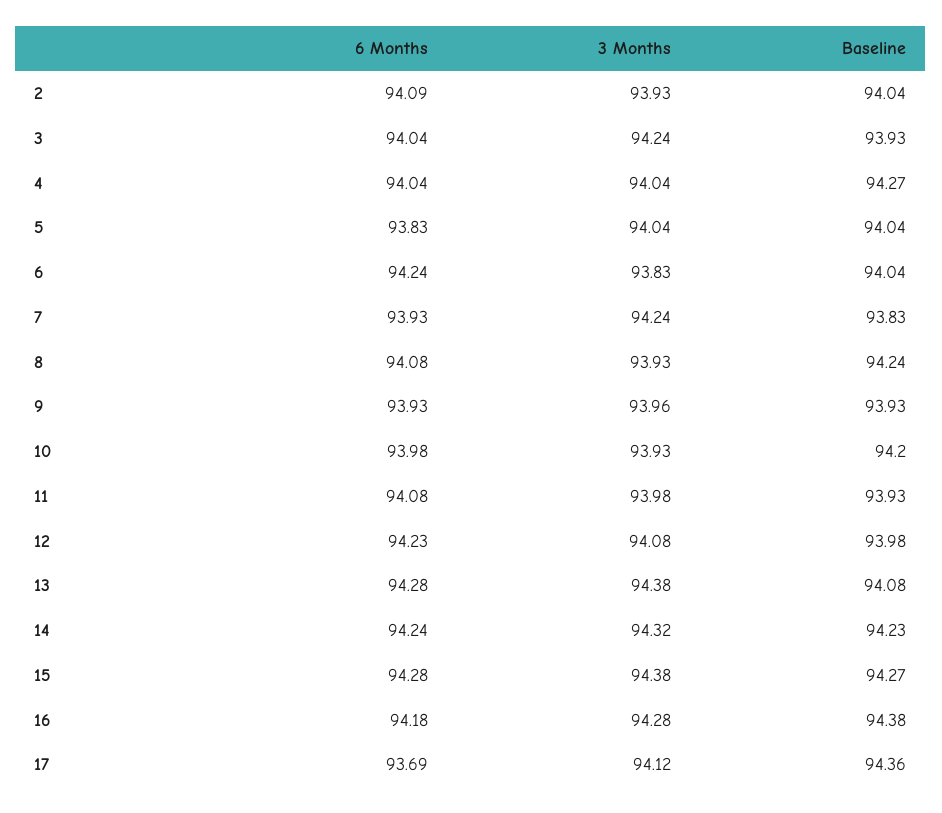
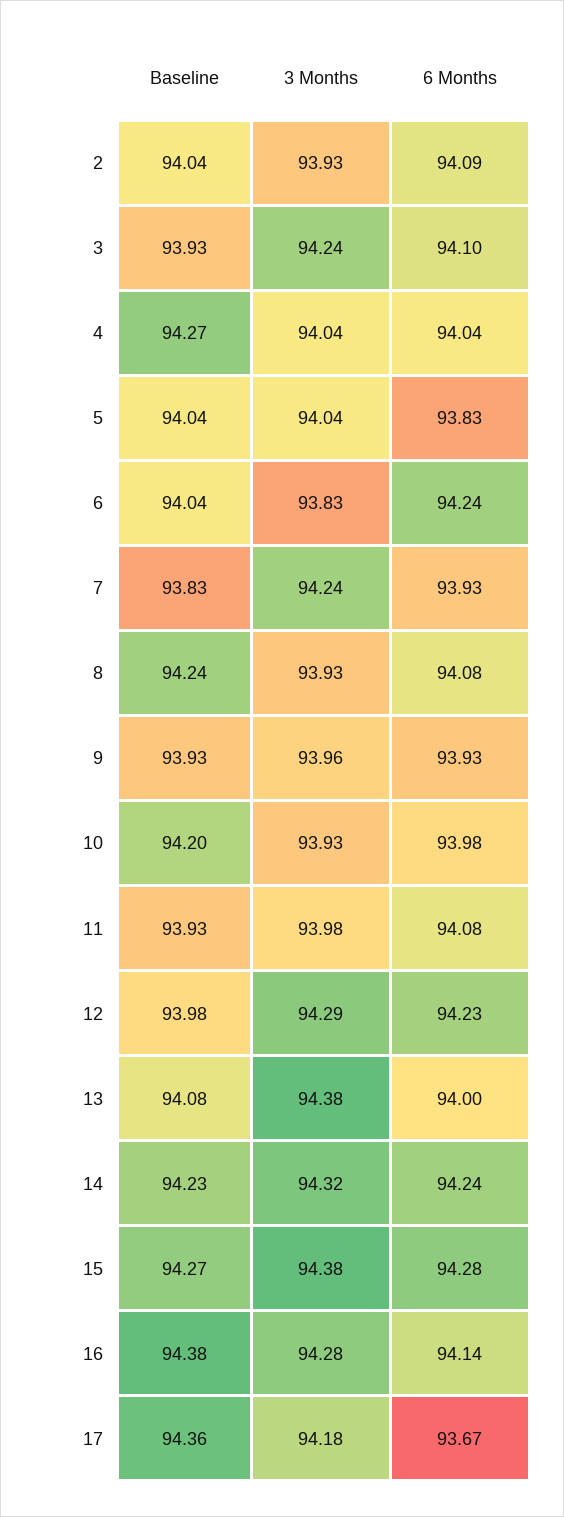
  {
    "6 Months": {
      "2": 94.09,
-     "3": 94.04,
+     "3": 94.1,
      "4": 94.04,
      "5": 93.83,
      "6": 94.24,
      "7": 93.93,
      "8": 94.08,
      "9": 93.93,
      "10": 93.98,
      "11": 94.08,
      "12": 94.23,
-     "13": 94.28,
+     "13": 94,
      "14": 94.24,
      "15": 94.28,
-     "16": 94.18,
+     "16": 94.14,
-     "17": 93.69
+     "17": 93.67
    },
    "3 Months": {
      "2": 93.93,
      "3": 94.24,
      "4": 94.04,
      "5": 94.04,
      "6": 93.83,
      "7": 94.24,
      "8": 93.93,
      "9": 93.96,
      "10": 93.93,
      "11": 93.98,
-     "12": 94.08,
+     "12": 94.29,
      "13": 94.38,
      "14": 94.32,
      "15": 94.38,
      "16": 94.28,
-     "17": 94.12
+     "17": 94.18
    },
    "Baseline": {
      "2": 94.04,
      "3": 93.93,
      "4": 94.27,
      "5": 94.04,
      "6": 94.04,
      "7": 93.83,
      "8": 94.24,
      "9": 93.93,
      "10": 94.2,
      "11": 93.93,
      "12": 93.98,
      "13": 94.08,
      "14": 94.23,
      "15": 94.27,
      "16": 94.38,
      "17": 94.36
    }
  }

